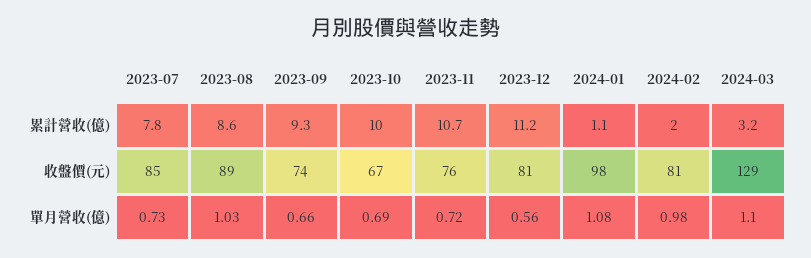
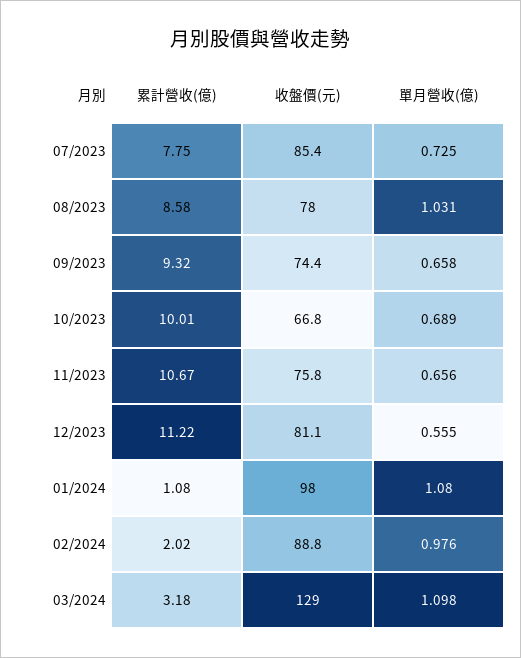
  {
    "2023-07": {
      "累計營收(億)": 7.75,
      "收盤價(元)": 85.4,
      "單月營收(億)": 0.725
    },
    "2023-08": {
      "累計營收(億)": 8.58,
-     "收盤價(元)": 89,
+     "收盤價(元)": 78,
      "單月營收(億)": 1.031
    },
    "2023-09": {
      "累計營收(億)": 9.32,
      "收盤價(元)": 74.4,
      "單月營收(億)": 0.658
    },
    "2023-10": {
      "累計營收(億)": 10.01,
      "收盤價(元)": 66.8,
      "單月營收(億)": 0.689
    },
    "2023-11": {
      "累計營收(億)": 10.67,
      "收盤價(元)": 75.8,
-     "單月營收(億)": 0.72
+     "單月營收(億)": 0.656
    },
    "2023-12": {
      "累計營收(億)": 11.22,
      "收盤價(元)": 81.1,
      "單月營收(億)": 0.555
    },
    "2024-01": {
      "累計營收(億)": 1.08,
      "收盤價(元)": 98,
      "單月營收(億)": 1.08
    },
    "2024-02": {
      "累計營收(億)": 2.02,
-     "收盤價(元)": 81,
+     "收盤價(元)": 88.8,
      "單月營收(億)": 0.976
    },
    "2024-03": {
      "累計營收(億)": 3.18,
      "收盤價(元)": 129,
      "單月營收(億)": 1.098
    }
  }

